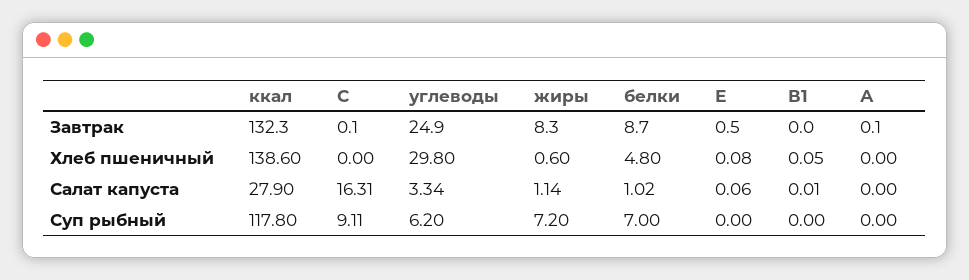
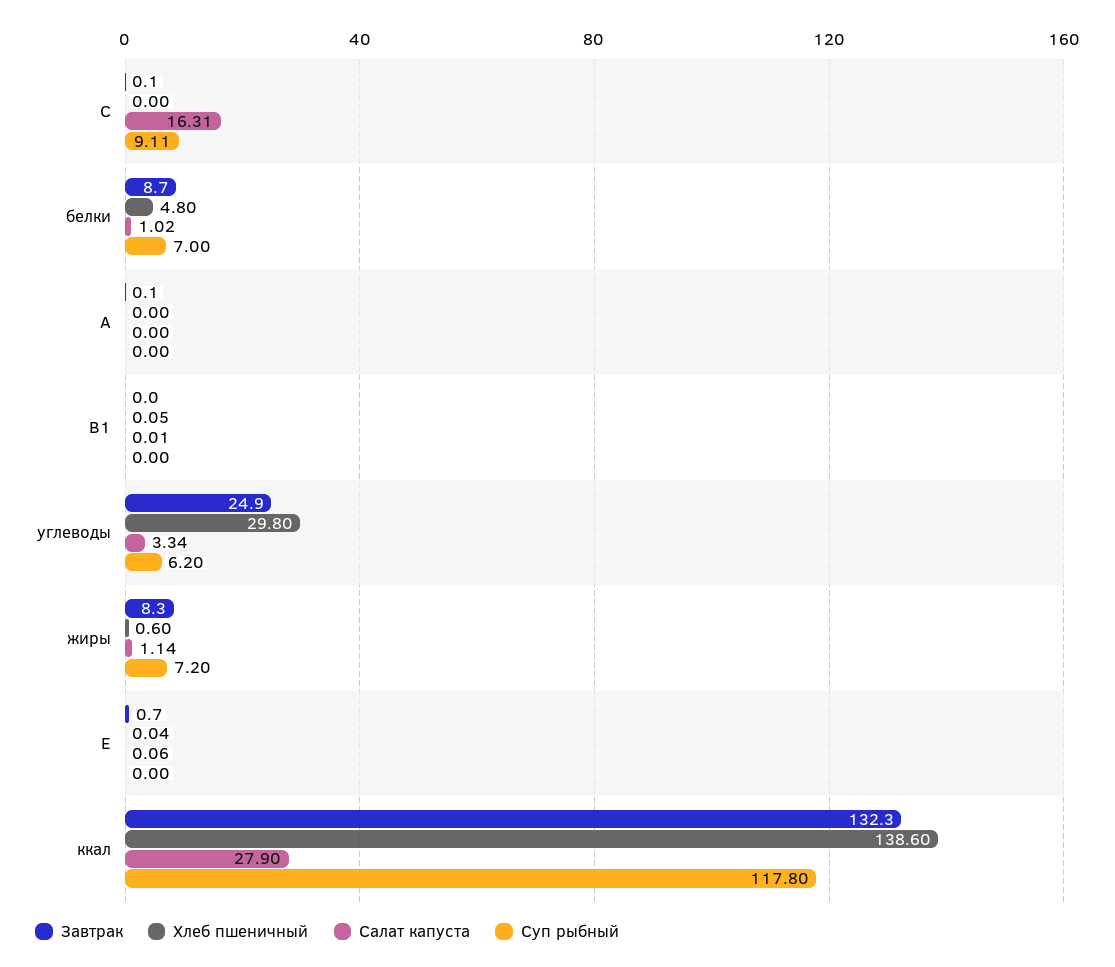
  {
    "Завтрак": {
      "ккал": 132.3,
      "С": 0.1,
      "углеводы": 24.9,
      "жиры": 8.3,
      "белки": 8.7,
-     "Е": 0.5,
+     "Е": 0.7,
      "В1": 0,
      "А": 0.1
    },
    "Хлеб пшеничный": {
      "ккал": 138.6,
      "С": 0,
      "углеводы": 29.8,
      "жиры": 0.6,
      "белки": 4.8,
-     "Е": 0.08,
+     "Е": 0.04,
      "В1": 0.05,
      "А": 0
    },
    "Салат капуста": {
      "ккал": 27.9,
      "С": 16.31,
      "углеводы": 3.34,
      "жиры": 1.14,
      "белки": 1.02,
      "Е": 0.06,
      "В1": 0.01,
      "А": 0
    },
    "Суп рыбный": {
      "ккал": 117.8,
      "С": 9.11,
      "углеводы": 6.2,
      "жиры": 7.2,
      "белки": 7,
      "Е": 0,
      "В1": 0,
      "А": 0
    }
  }

